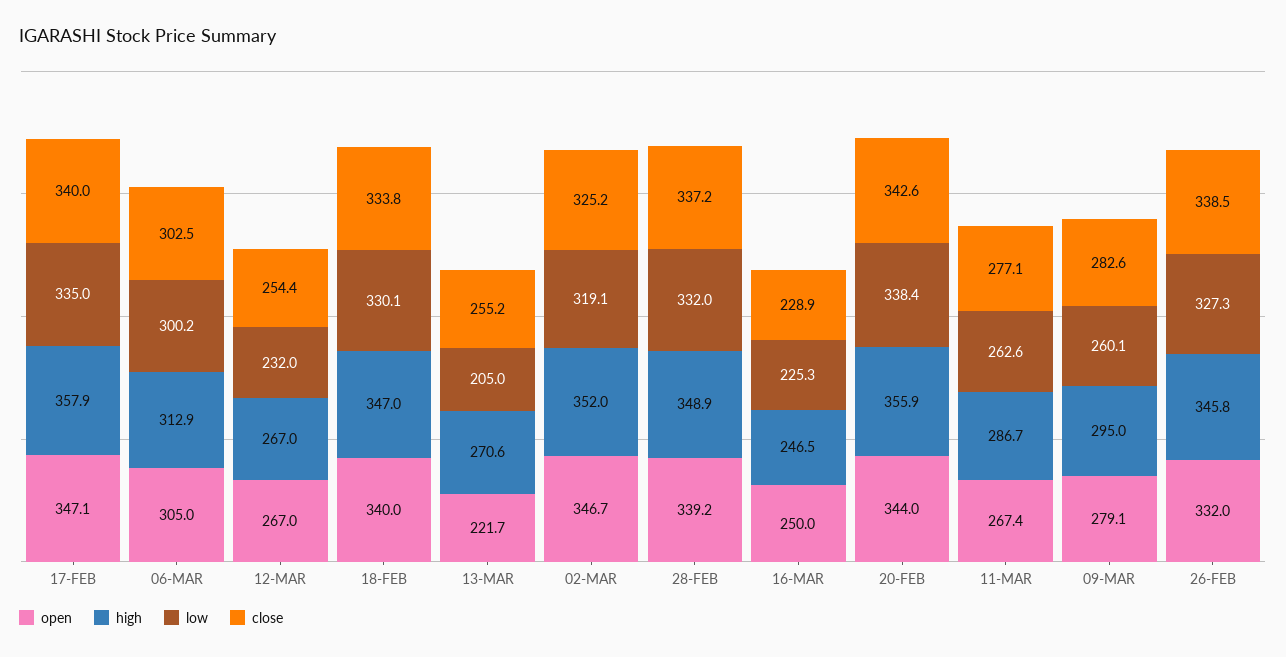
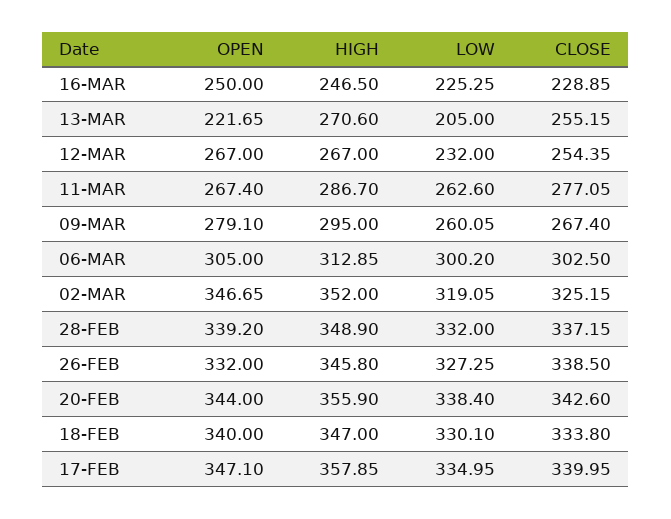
  {
    "open": {
      "17-FEB": 347.1,
      "06-MAR": 305,
      "12-MAR": 267,
      "18-FEB": 340,
      "13-MAR": 221.65,
      "02-MAR": 346.65,
      "28-FEB": 339.2,
      "16-MAR": 250,
      "20-FEB": 344,
      "11-MAR": 267.4,
      "09-MAR": 279.1,
      "26-FEB": 332
    },
    "high": {
      "17-FEB": 357.85,
      "06-MAR": 312.85,
      "12-MAR": 267,
      "18-FEB": 347,
      "13-MAR": 270.6,
      "02-MAR": 352,
      "28-FEB": 348.9,
      "16-MAR": 246.5,
      "20-FEB": 355.9,
      "11-MAR": 286.7,
      "09-MAR": 295,
      "26-FEB": 345.8
    },
    "low": {
      "17-FEB": 334.95,
      "06-MAR": 300.2,
      "12-MAR": 232,
      "18-FEB": 330.1,
      "13-MAR": 205,
      "02-MAR": 319.05,
      "28-FEB": 332,
      "16-MAR": 225.25,
      "20-FEB": 338.4,
      "11-MAR": 262.6,
      "09-MAR": 260.05,
      "26-FEB": 327.25
    },
    "close": {
      "17-FEB": 339.95,
      "06-MAR": 302.5,
      "12-MAR": 254.35,
      "18-FEB": 333.8,
      "13-MAR": 255.15,
      "02-MAR": 325.15,
      "28-FEB": 337.15,
      "16-MAR": 228.85,
      "20-FEB": 342.6,
      "11-MAR": 277.05,
-     "09-MAR": 282.6,
+     "09-MAR": 267.4,
      "26-FEB": 338.5
    }
  }

